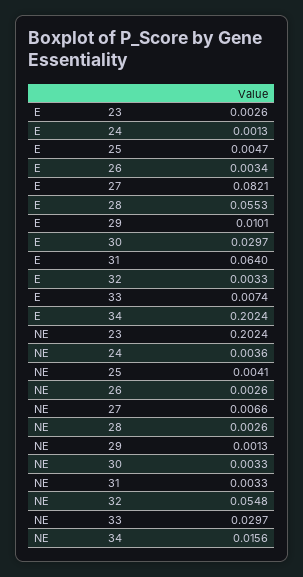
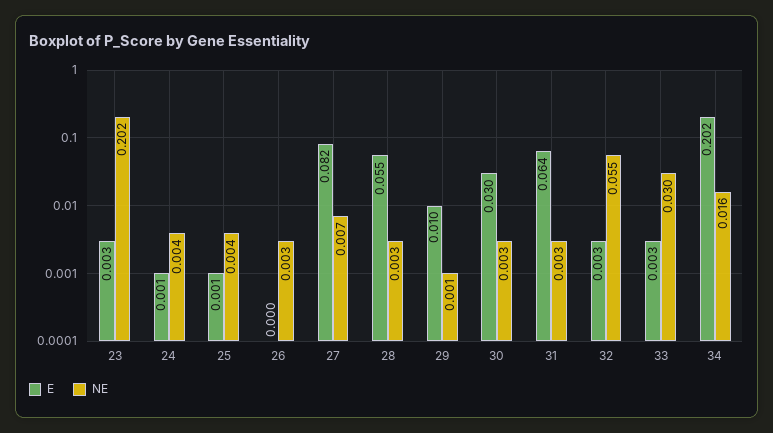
  {
    "E": {
      "23": 0.0026,
      "24": 0.0013,
-     "25": 0.0047,
+     "25": 0.001,
-     "26": 0.0034,
+     "26": 0,
      "27": 0.0821,
      "28": 0.0553,
      "29": 0.0101,
      "30": 0.0297,
      "31": 0.064,
      "32": 0.0033,
-     "33": 0.0074,
+     "33": 0.003,
      "34": 0.2024
    },
    "NE": {
      "23": 0.2024,
      "24": 0.0036,
      "25": 0.0041,
      "26": 0.0026,
      "27": 0.0066,
      "28": 0.0026,
      "29": 0.0013,
      "30": 0.0033,
      "31": 0.0033,
      "32": 0.0548,
      "33": 0.0297,
      "34": 0.0156
    }
  }

